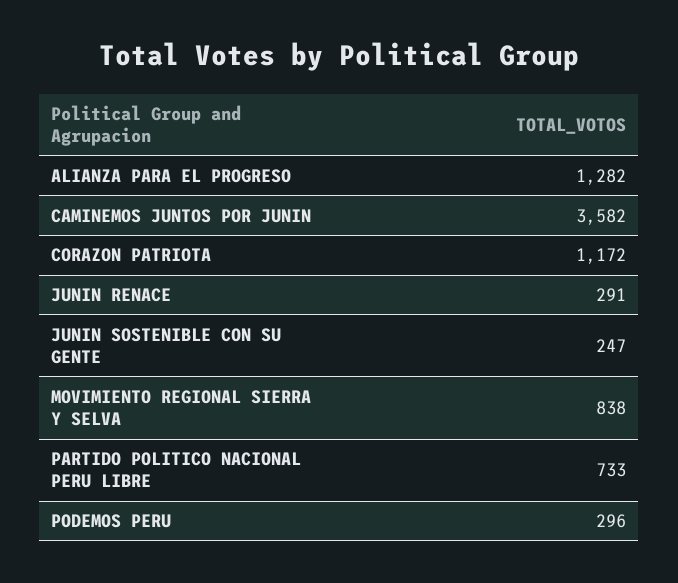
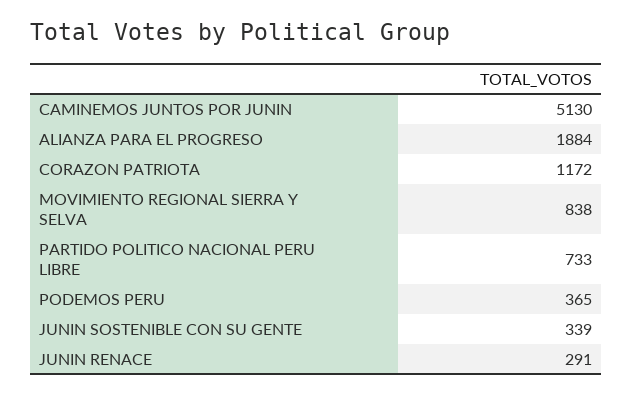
  {
-   "ALIANZA PARA EL PROGRESO": 1282,
+   "ALIANZA PARA EL PROGRESO": 1884,
-   "CAMINEMOS JUNTOS POR JUNIN": 3582,
+   "CAMINEMOS JUNTOS POR JUNIN": 5130,
    "CORAZON PATRIOTA": 1172,
    "JUNIN RENACE": 291,
-   "JUNIN SOSTENIBLE CON SU GENTE": 247,
+   "JUNIN SOSTENIBLE CON SU GENTE": 339,
    "MOVIMIENTO REGIONAL SIERRA Y SELVA": 838,
    "PARTIDO POLITICO NACIONAL PERU LIBRE": 733,
-   "PODEMOS PERU": 296
+   "PODEMOS PERU": 365
  }

